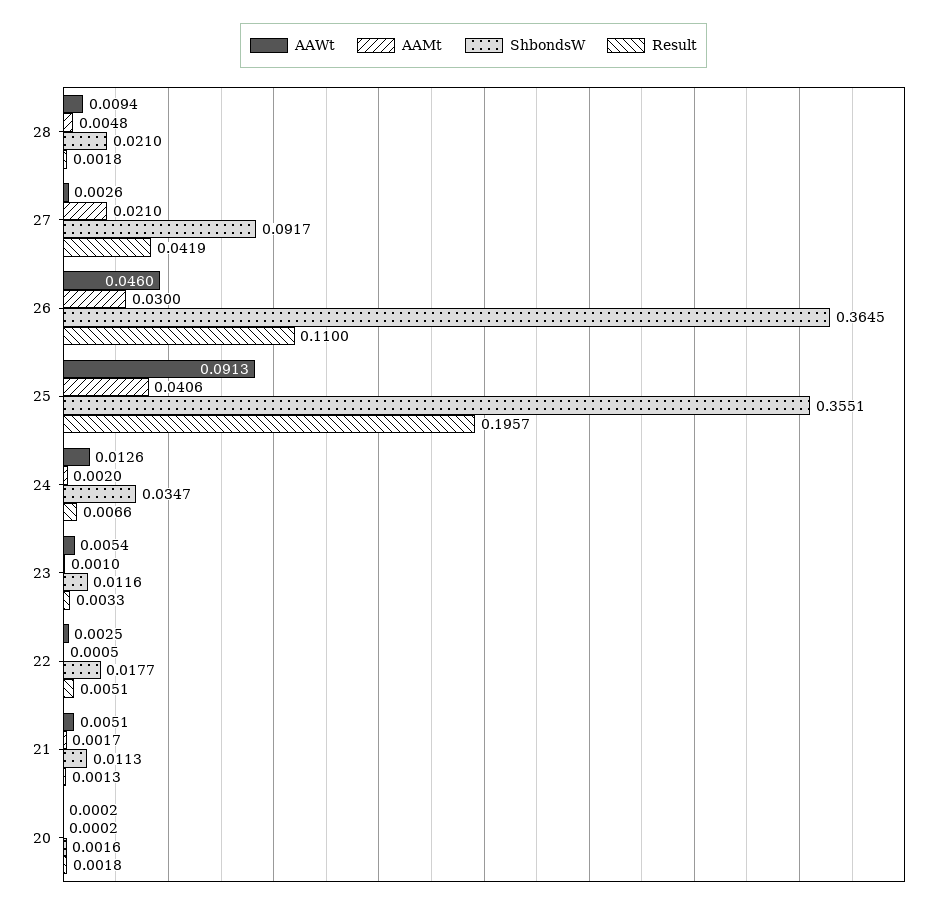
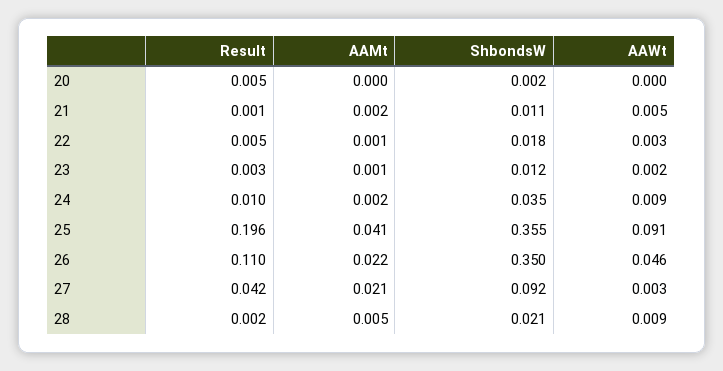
  {
    "AAWt": {
      "28": 0.0094,
      "27": 0.0026,
      "26": 0.046,
      "25": 0.0913,
-     "24": 0.0126,
+     "24": 0.009,
-     "23": 0.0054,
+     "23": 0.002,
      "22": 0.0025,
      "21": 0.0051,
      "20": 0.0002
    },
    "AAMt": {
      "28": 0.0048,
      "27": 0.021,
-     "26": 0.03,
+     "26": 0.022,
      "25": 0.0406,
      "24": 0.002,
      "23": 0.001,
      "22": 0.0005,
      "21": 0.0017,
      "20": 0.0002
    },
    "ShbondsW": {
      "28": 0.021,
      "27": 0.0917,
-     "26": 0.3645,
+     "26": 0.35,
      "25": 0.3551,
      "24": 0.0347,
      "23": 0.0116,
      "22": 0.0177,
      "21": 0.0113,
      "20": 0.0016
    },
    "Result": {
      "28": 0.0018,
      "27": 0.0419,
      "26": 0.11,
      "25": 0.1957,
-     "24": 0.0066,
+     "24": 0.01,
      "23": 0.0033,
      "22": 0.0051,
      "21": 0.0013,
-     "20": 0.0018
+     "20": 0.005
    }
  }

